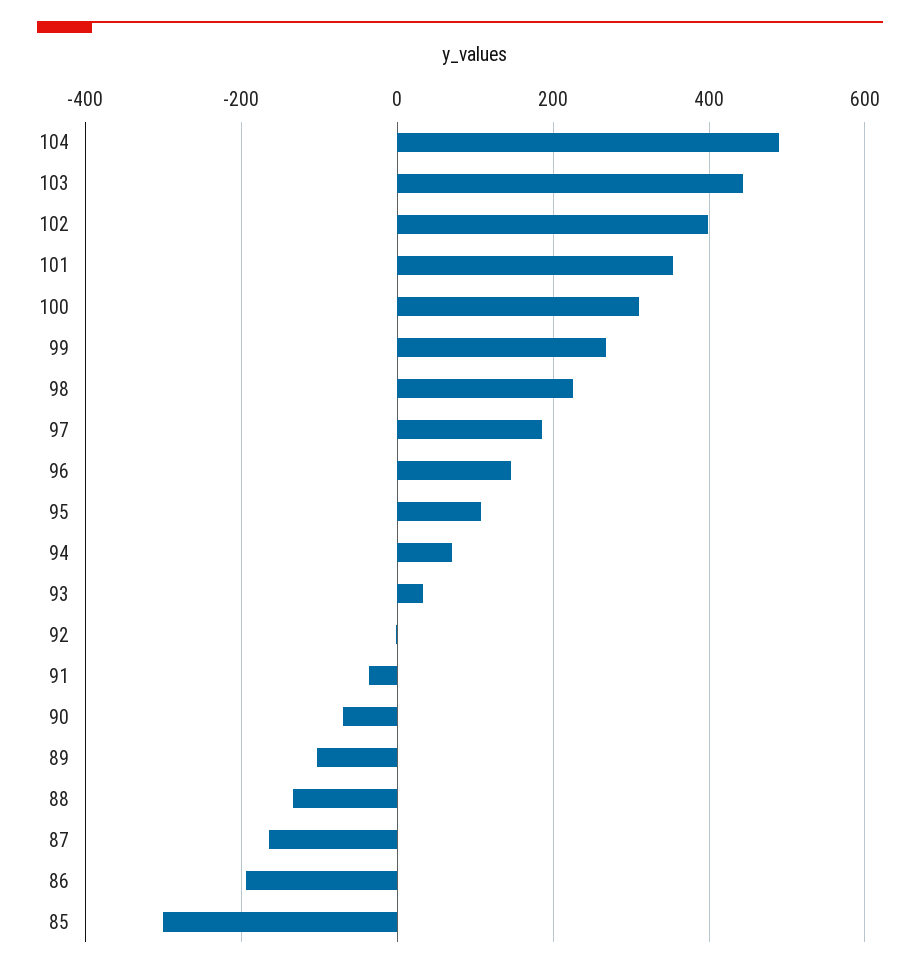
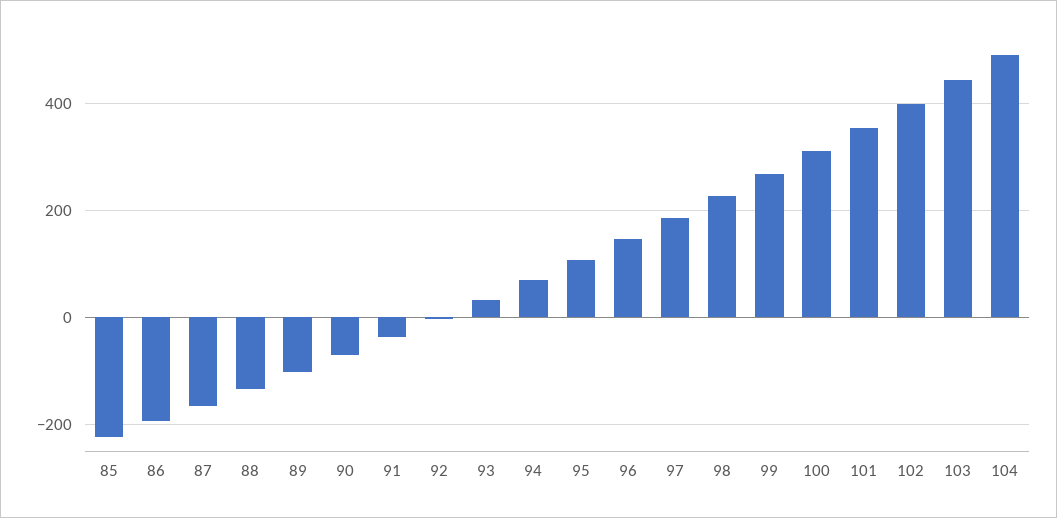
  {
    "104": 500,
    "103": 440,
    "102": 400,
    "101": 360,
    "100": 320,
    "99": 260,
    "98": 220,
    "97": 180,
    "96": 140,
    "95": 100,
    "94": 80,
    "93": 40,
    "92": 0,
    "91": -40,
    "90": -80,
    "89": -100,
    "88": -140,
    "87": -160,
    "86": -200,
-   "85": -300
+   "85": -220
  }

